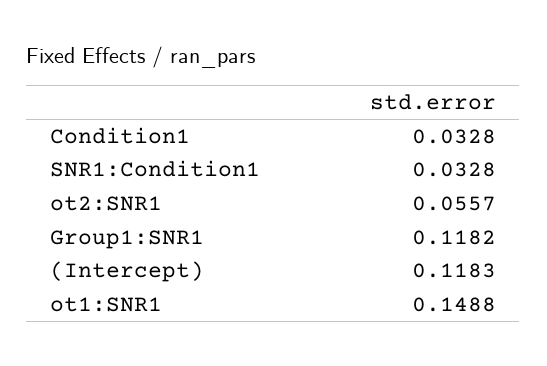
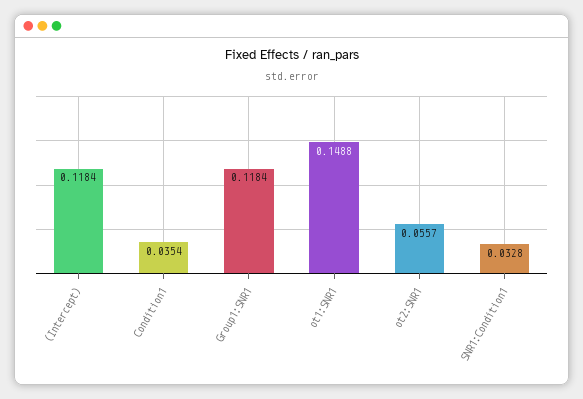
  {
-   "Condition1": 0.0328,
+   "Condition1": 0.0354,
    "SNR1:Condition1": 0.0328,
    "ot2:SNR1": 0.0557,
-   "Group1:SNR1": 0.1182,
+   "Group1:SNR1": 0.1184,
-   "(Intercept)": 0.1183,
+   "(Intercept)": 0.1184,
    "ot1:SNR1": 0.1488
  }

